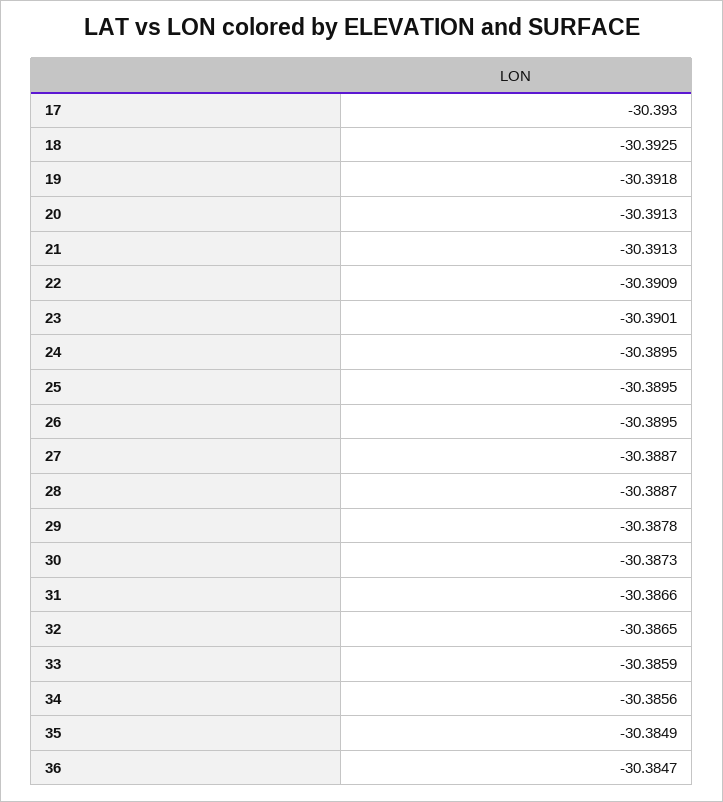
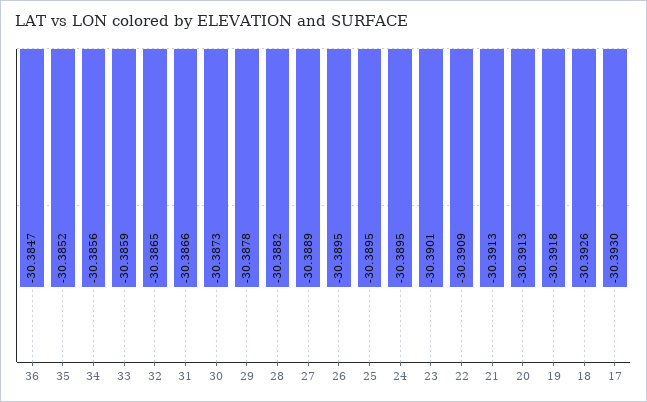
  {
    "17": -30.393,
-   "18": -30.3925,
+   "18": -30.3926,
    "19": -30.3918,
    "20": -30.3913,
    "21": -30.3913,
    "22": -30.3909,
    "23": -30.3901,
    "24": -30.3895,
    "25": -30.3895,
    "26": -30.3895,
-   "27": -30.3887,
+   "27": -30.3889,
-   "28": -30.3887,
+   "28": -30.3882,
    "29": -30.3878,
    "30": -30.3873,
    "31": -30.3866,
    "32": -30.3865,
    "33": -30.3859,
    "34": -30.3856,
-   "35": -30.3849,
+   "35": -30.3852,
    "36": -30.3847
  }

